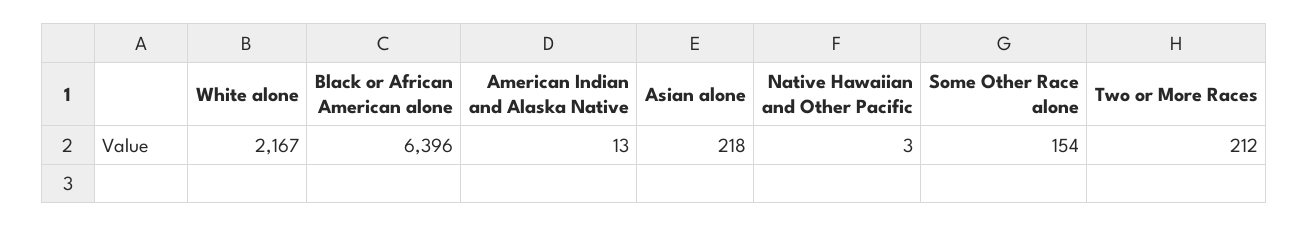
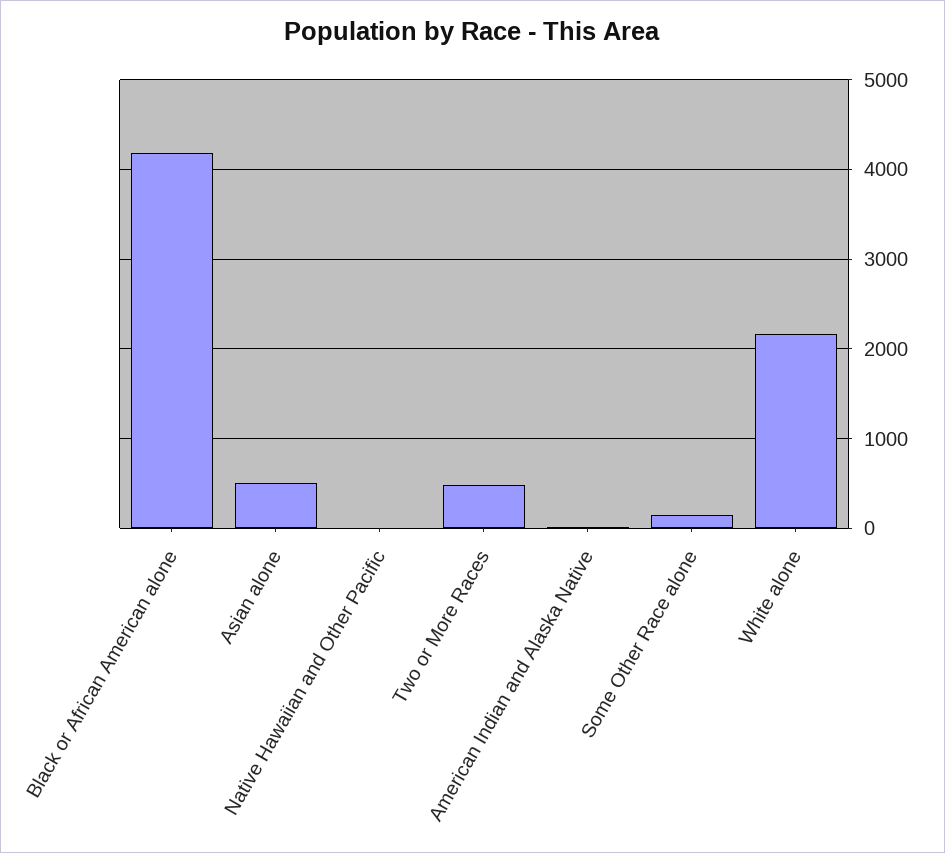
  {
    "White alone": 2167,
-   "Black or African American alone": 6396,
+   "Black or African American alone": 4200,
    "American Indian and Alaska Native": 13,
-   "Asian alone": 218,
+   "Asian alone": 500,
    "Native Hawaiian and Other Pacific": 3,
    "Some Other Race alone": 154,
-   "Two or More Races": 212
+   "Two or More Races": 500
  }

